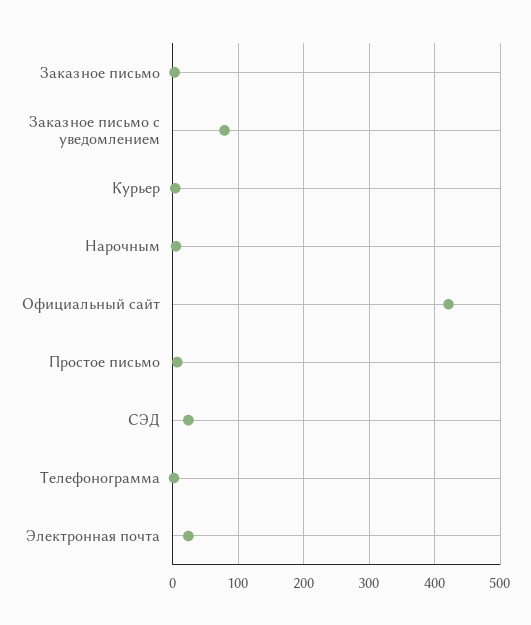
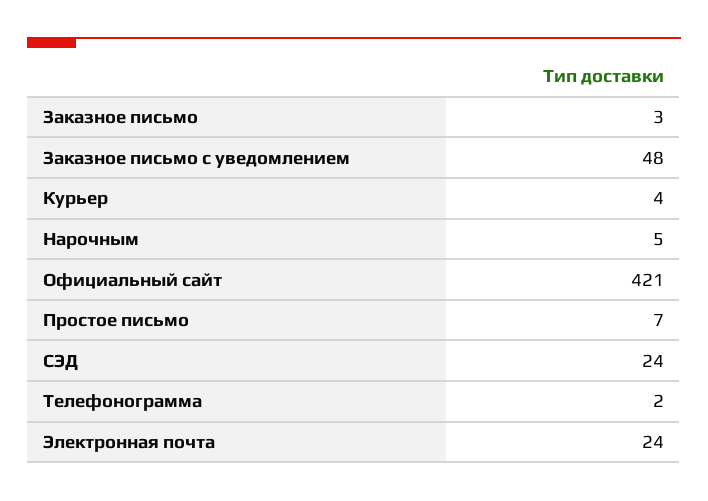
  {
    "Заказное письмо": 3,
-   "Заказное письмо с уведомлением": 80,
+   "Заказное письмо с уведомлением": 48,
    "Курьер": 4,
    "Нарочным": 5,
    "Официальный сайт": 421,
    "Простое письмо": 7,
    "СЭД": 24,
    "Телефонограмма": 2,
    "Электронная почта": 24
  }

